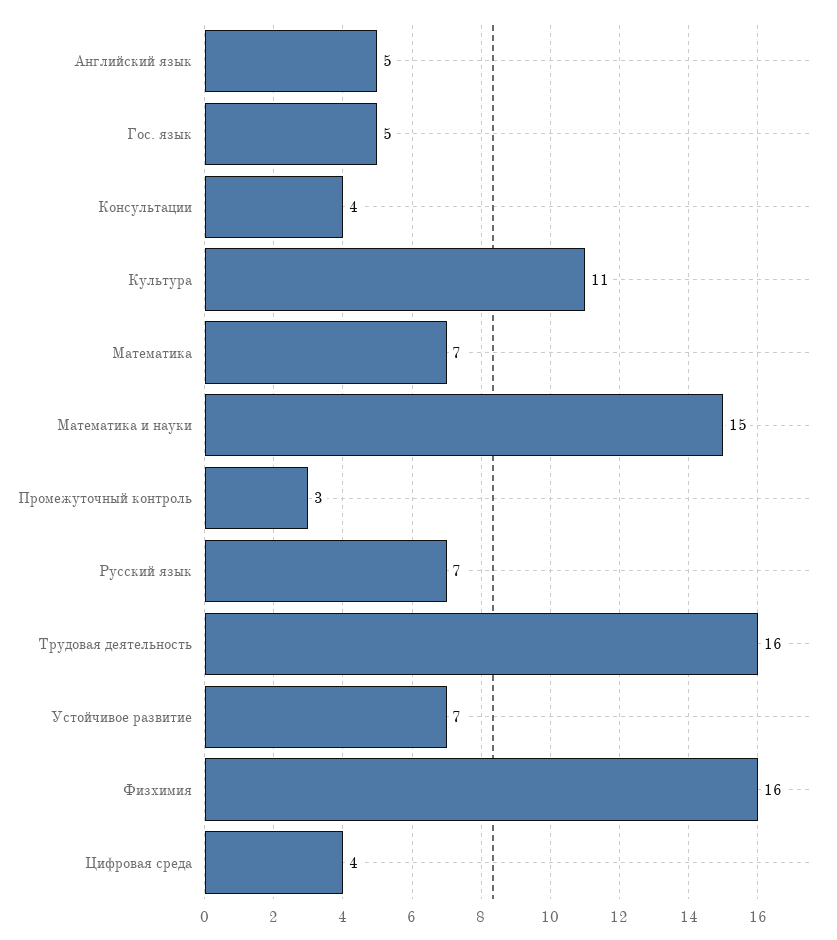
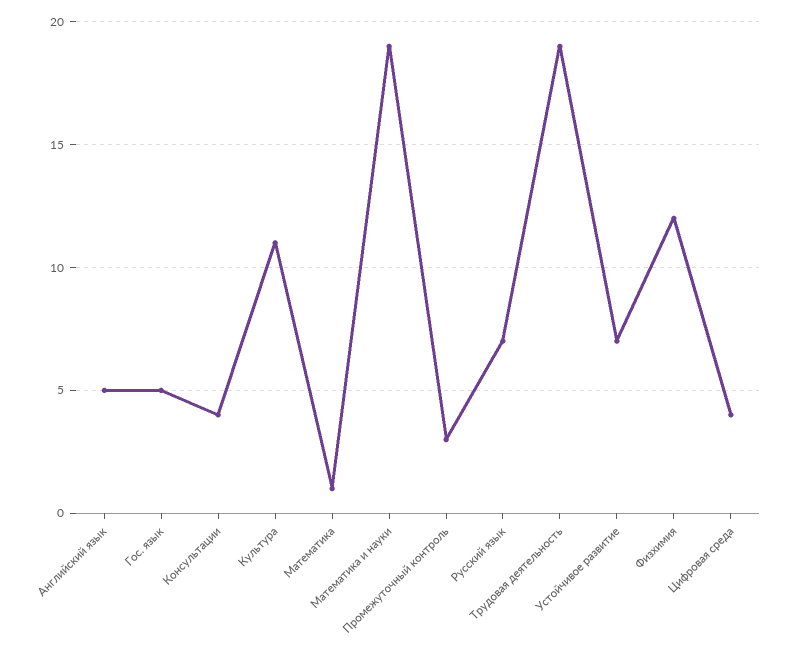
  {
    "Английский язык": 5,
    "Гос. язык": 5,
    "Консультации": 4,
    "Культура": 11,
-   "Математика": 7,
+   "Математика": 1,
-   "Математика и науки": 15,
+   "Математика и науки": 19,
    "Промежуточный контроль": 3,
    "Русский язык": 7,
-   "Трудовая деятельность": 16,
+   "Трудовая деятельность": 19,
    "Устойчивое развитие": 7,
-   "Физхимия": 16,
+   "Физхимия": 12,
    "Цифровая среда": 4
  }

